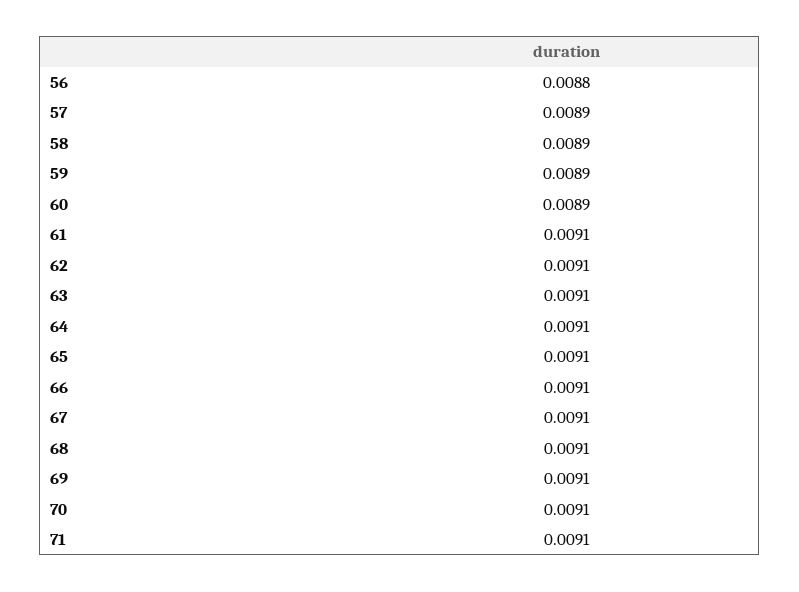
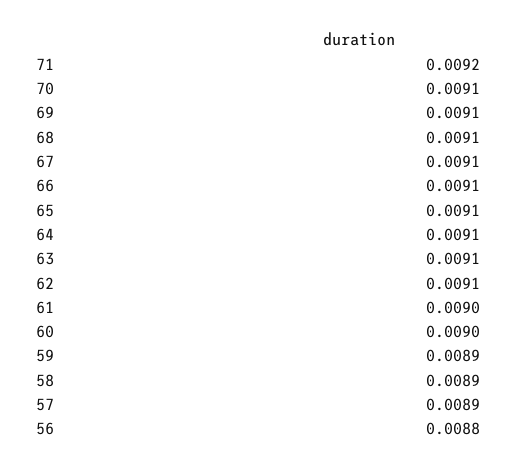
  {
    "56": 0.0088,
    "57": 0.0089,
    "58": 0.0089,
    "59": 0.0089,
-   "60": 0.0089,
+   "60": 0.009,
-   "61": 0.0091,
+   "61": 0.009,
    "62": 0.0091,
    "63": 0.0091,
    "64": 0.0091,
    "65": 0.0091,
    "66": 0.0091,
    "67": 0.0091,
    "68": 0.0091,
    "69": 0.0091,
    "70": 0.0091,
-   "71": 0.0091
+   "71": 0.0092
  }

